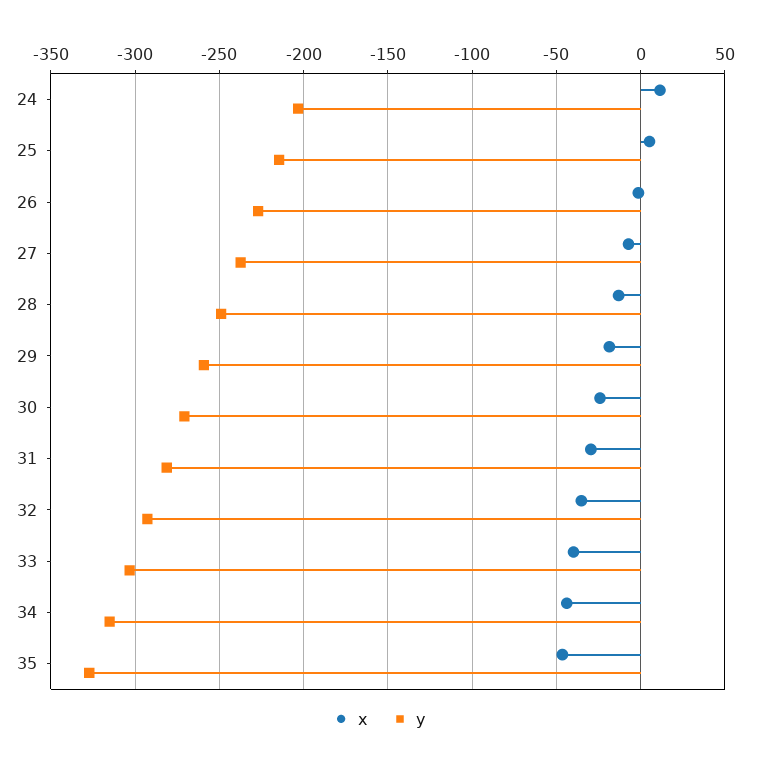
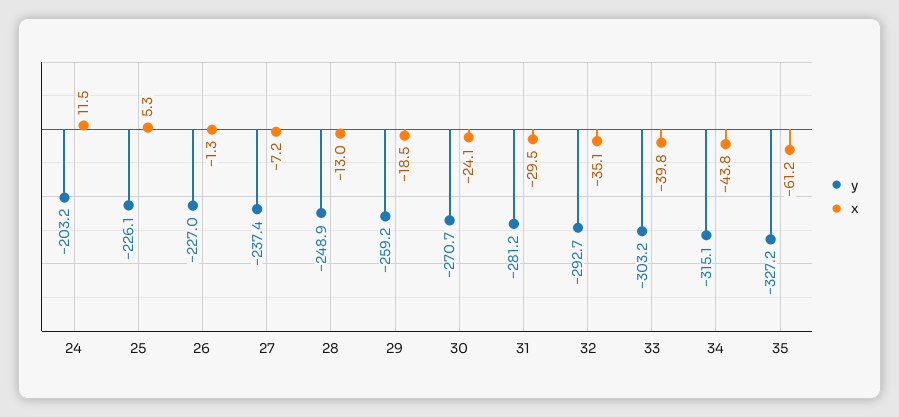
  {
    "x": {
      "24": 11.5,
      "25": 5.3,
      "26": -1.3,
      "27": -7.2,
      "28": -13,
      "29": -18.5,
      "30": -24.1,
      "31": -29.5,
      "32": -35.1,
      "33": -39.8,
      "34": -43.8,
-     "35": -45
+     "35": -61.2
    },
    "y": {
      "24": -203.2,
-     "25": -215,
+     "25": -226.1,
      "26": -227,
      "27": -237.4,
      "28": -248.9,
      "29": -259.2,
      "30": -270.7,
      "31": -281.2,
      "32": -292.7,
      "33": -303.2,
      "34": -315.1,
      "35": -327.2
    }
  }

